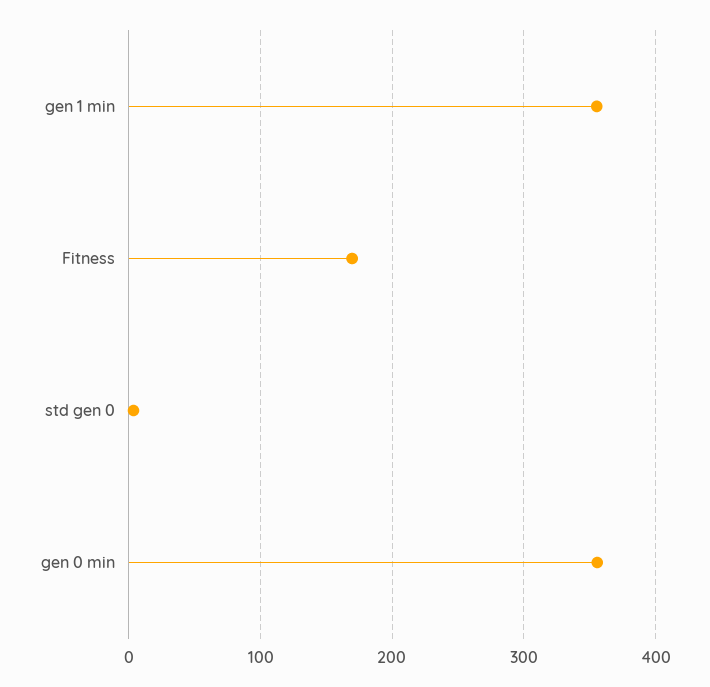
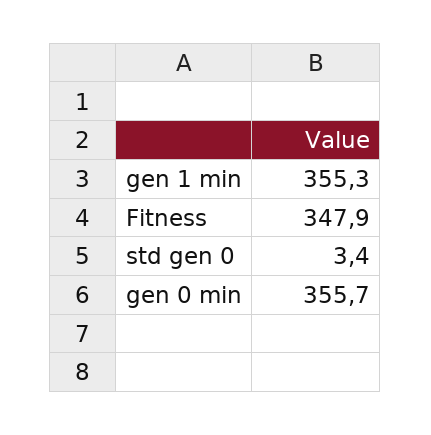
  {
    "gen 1 min": 355.3,
-   "Fitness": 170,
+   "Fitness": 347.9,
    "std gen 0": 3.4,
    "gen 0 min": 355.7
  }

